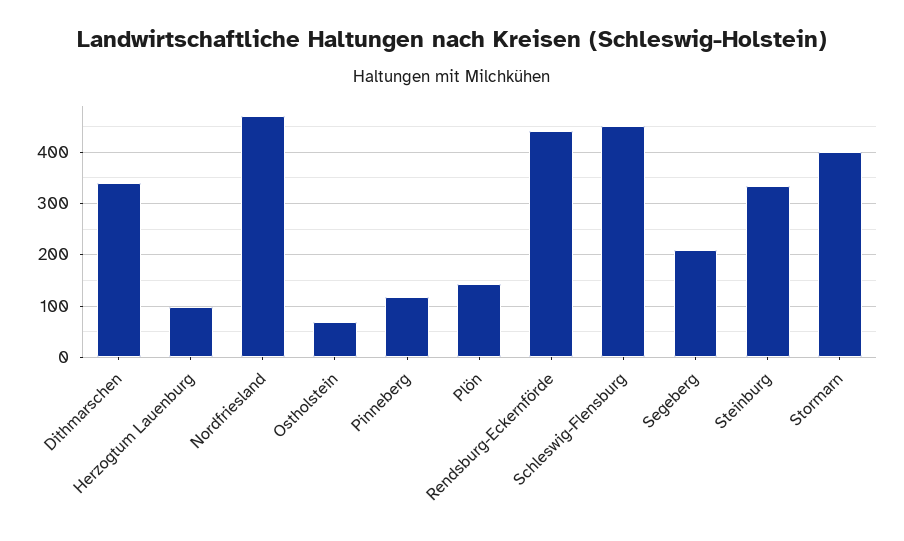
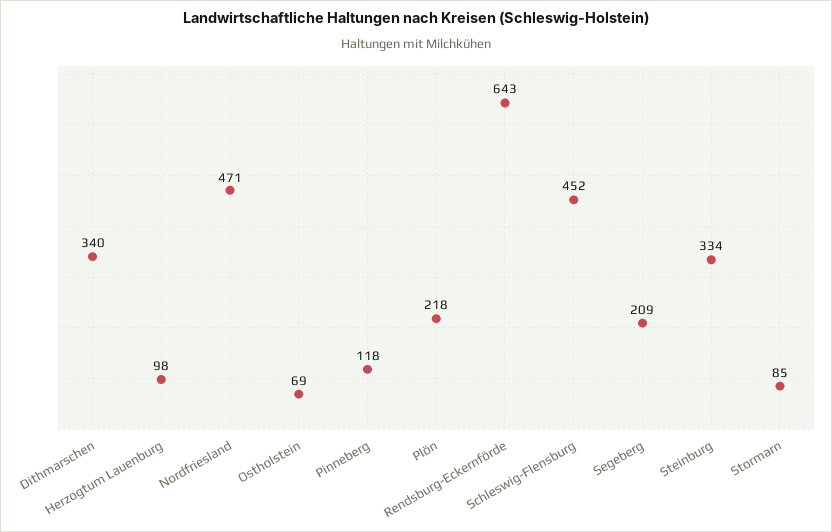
  {
    "Dithmarschen": 340,
    "Herzogtum Lauenburg": 98,
    "Nordfriesland": 471,
    "Ostholstein": 69,
    "Pinneberg": 118,
-   "Plön": 140,
+   "Plön": 218,
-   "Rendsburg-Eckernförde": 440,
+   "Rendsburg-Eckernförde": 643,
    "Schleswig-Flensburg": 452,
    "Segeberg": 209,
    "Steinburg": 334,
-   "Stormarn": 400
+   "Stormarn": 85
  }

